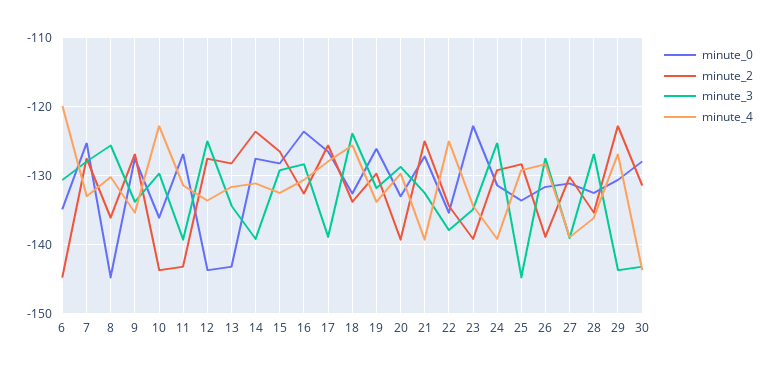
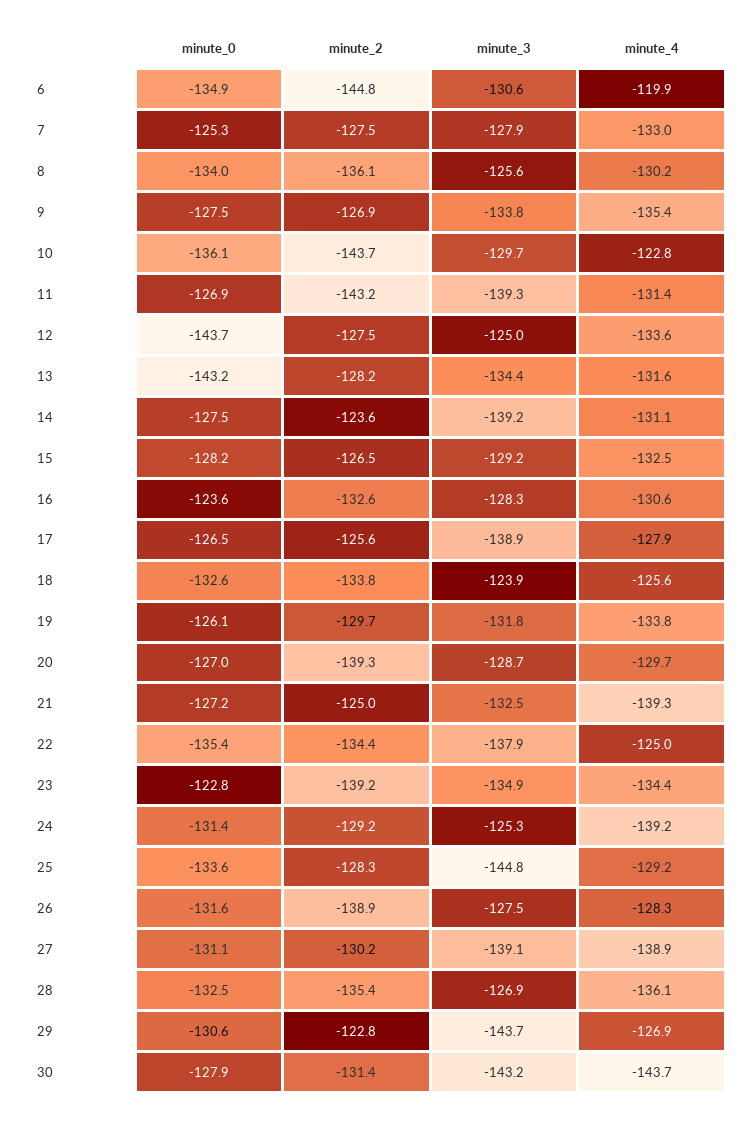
  {
    "minute_0": {
      "6": -134.9,
      "7": -125.3,
-     "8": -145,
+     "8": -134,
      "9": -127.5,
      "10": -136.1,
      "11": -126.9,
      "12": -143.7,
      "13": -143.2,
      "14": -127.5,
      "15": -128.2,
      "16": -123.6,
      "17": -126.5,
      "18": -132.6,
      "19": -126.1,
-     "20": -133,
+     "20": -127,
      "21": -127.2,
      "22": -135.4,
      "23": -122.8,
      "24": -131.4,
      "25": -133.6,
      "26": -131.6,
      "27": -131.1,
      "28": -132.5,
      "29": -130.6,
      "30": -127.9
    },
    "minute_2": {
      "6": -144.8,
      "7": -127.5,
      "8": -136.1,
      "9": -126.9,
      "10": -143.7,
      "11": -143.2,
      "12": -127.5,
      "13": -128.2,
      "14": -123.6,
      "15": -126.5,
      "16": -132.6,
      "17": -125.6,
      "18": -133.8,
      "19": -129.7,
      "20": -139.3,
      "21": -125,
      "22": -134.4,
      "23": -139.2,
      "24": -129.2,
      "25": -128.3,
      "26": -138.9,
      "27": -130.2,
      "28": -135.4,
      "29": -122.8,
      "30": -131.4
    },
    "minute_3": {
      "6": -130.6,
      "7": -127.9,
      "8": -125.6,
      "9": -133.8,
      "10": -129.7,
      "11": -139.3,
      "12": -125,
      "13": -134.4,
      "14": -139.2,
      "15": -129.2,
      "16": -128.3,
      "17": -138.9,
      "18": -123.9,
      "19": -131.8,
      "20": -128.7,
      "21": -132.5,
      "22": -137.9,
      "23": -134.9,
      "24": -125.3,
      "25": -144.8,
      "26": -127.5,
      "27": -139.1,
      "28": -126.9,
      "29": -143.7,
      "30": -143.2
    },
    "minute_4": {
      "6": -119.9,
      "7": -133,
      "8": -130.2,
      "9": -135.4,
      "10": -122.8,
      "11": -131.4,
      "12": -133.6,
      "13": -131.6,
      "14": -131.1,
      "15": -132.5,
      "16": -130.6,
      "17": -127.9,
      "18": -125.6,
      "19": -133.8,
      "20": -129.7,
      "21": -139.3,
      "22": -125,
      "23": -134.4,
      "24": -139.2,
      "25": -129.2,
      "26": -128.3,
      "27": -138.9,
      "28": -136.1,
      "29": -126.9,
      "30": -143.7
    }
  }

